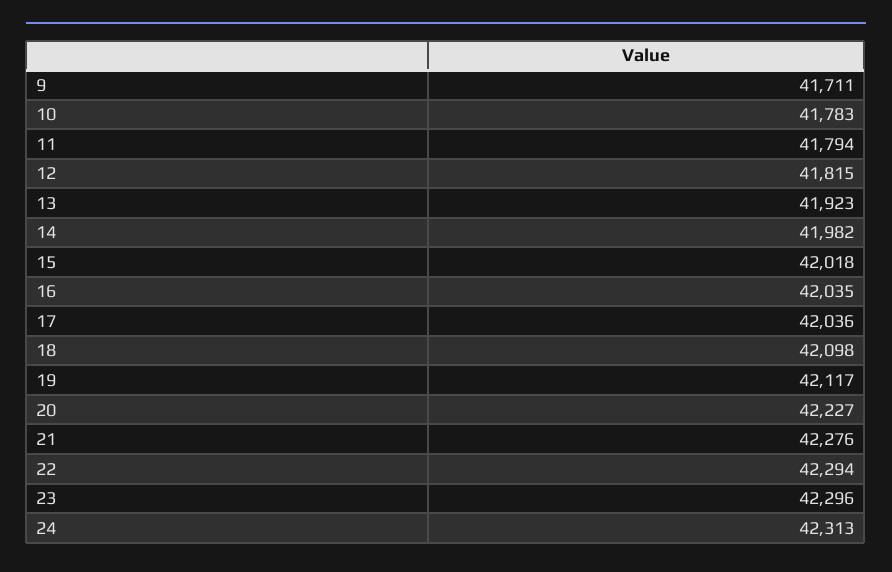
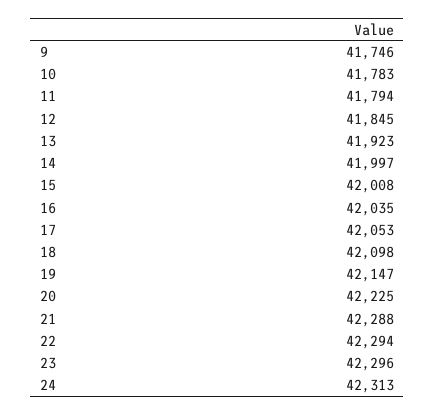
  {
-   "9": 41711,
+   "9": 41746,
    "10": 41783,
    "11": 41794,
-   "12": 41815,
+   "12": 41845,
    "13": 41923,
-   "14": 41982,
+   "14": 41997,
-   "15": 42018,
+   "15": 42008,
    "16": 42035,
-   "17": 42036,
+   "17": 42053,
    "18": 42098,
-   "19": 42117,
+   "19": 42147,
-   "20": 42227,
+   "20": 42225,
-   "21": 42276,
+   "21": 42288,
    "22": 42294,
    "23": 42296,
    "24": 42313
  }

